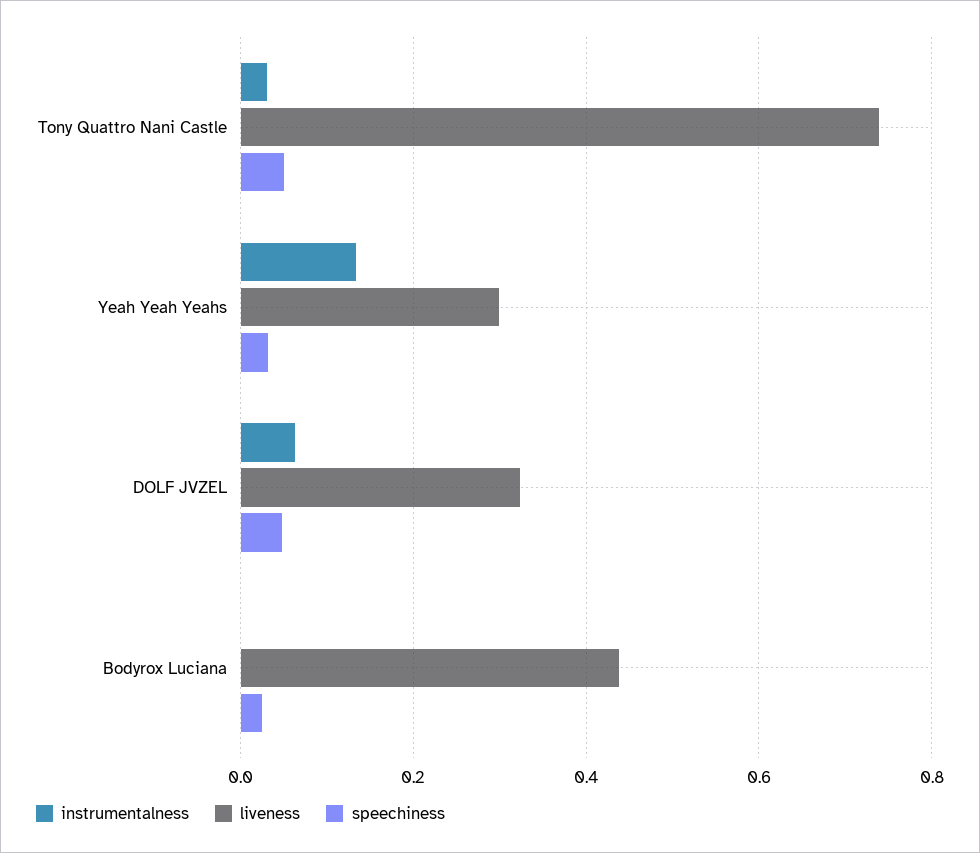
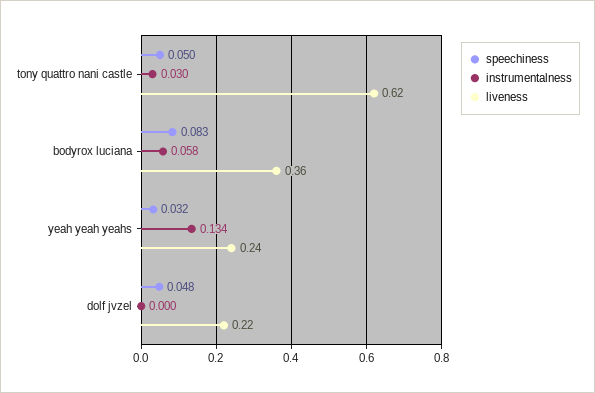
  {
    "instrumentalness": {
      "Tony Quattro Nani Castle": 0.03,
      "Yeah Yeah Yeahs": 0.134,
-     "DOLF JVZEL": 0.06,
+     "DOLF JVZEL": 0,
-     "Bodyrox Luciana": 0
+     "Bodyrox Luciana": 0.058
    },
    "liveness": {
-     "Tony Quattro Nani Castle": 0.74,
+     "Tony Quattro Nani Castle": 0.62,
-     "Yeah Yeah Yeahs": 0.3,
+     "Yeah Yeah Yeahs": 0.24,
-     "DOLF JVZEL": 0.32,
+     "DOLF JVZEL": 0.22,
-     "Bodyrox Luciana": 0.44
+     "Bodyrox Luciana": 0.36
    },
    "speechiness": {
      "Tony Quattro Nani Castle": 0.05,
      "Yeah Yeah Yeahs": 0.032,
      "DOLF JVZEL": 0.048,
-     "Bodyrox Luciana": 0.02
+     "Bodyrox Luciana": 0.083
    }
  }

